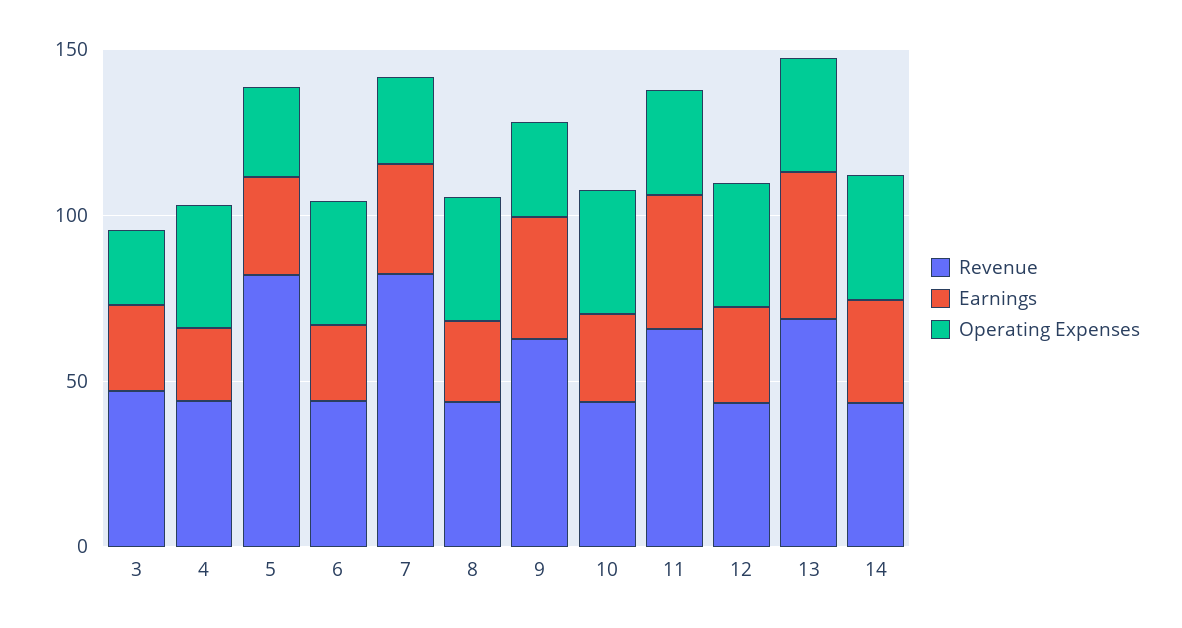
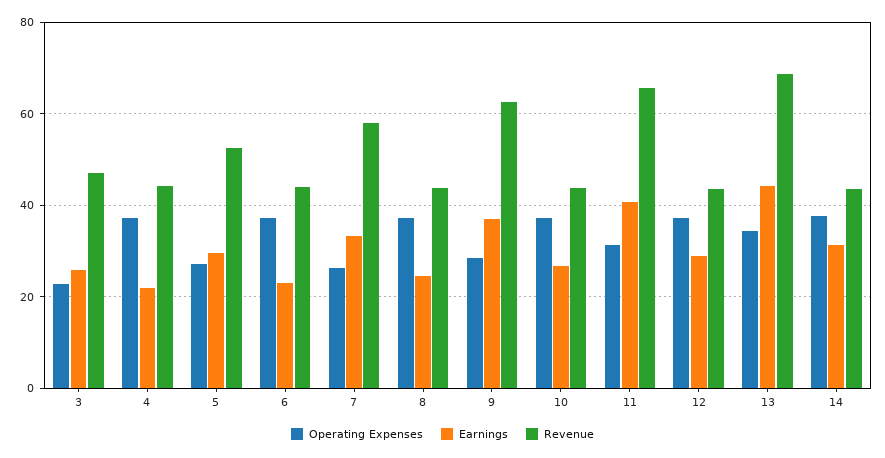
  {
    "Revenue": {
      "3": 48,
      "4": 44,
-     "5": 80,
+     "5": 52,
      "6": 44,
-     "7": 80,
+     "7": 58,
      "8": 44,
      "9": 62,
      "10": 44,
      "11": 66,
      "12": 44,
      "13": 68,
      "14": 44
    },
    "Earnings": {
      "3": 26,
      "4": 22,
      "5": 30,
      "6": 24,
      "7": 34,
      "8": 24,
      "9": 36,
      "10": 26,
      "11": 40,
      "12": 28,
      "13": 44,
      "14": 32
    },
    "Operating Expenses": {
      "3": 22,
      "4": 38,
      "5": 28,
      "6": 38,
      "7": 26,
      "8": 38,
      "9": 28,
      "10": 38,
      "11": 32,
      "12": 38,
      "13": 34,
      "14": 38
    }
  }

